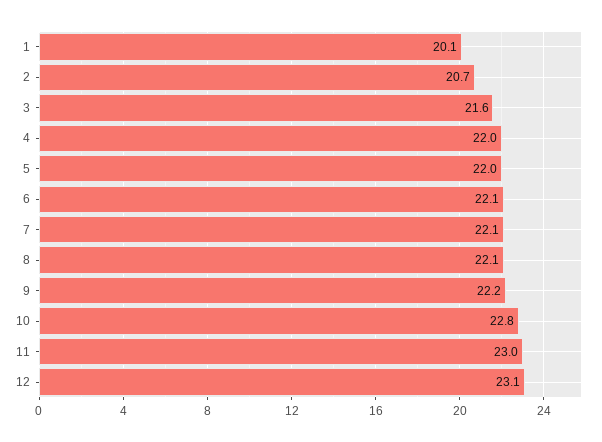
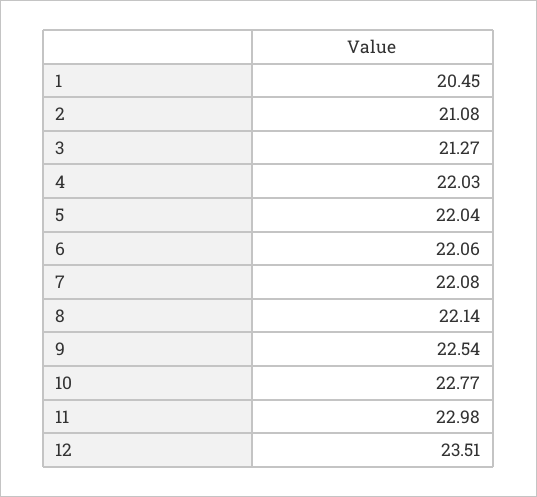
  {
-   "1": 20.1,
+   "1": 20.45,
-   "2": 20.7,
+   "2": 21.08,
-   "3": 21.6,
+   "3": 21.27,
    "4": 22.03,
    "5": 22.04,
    "6": 22.06,
    "7": 22.08,
    "8": 22.14,
-   "9": 22.2,
+   "9": 22.54,
    "10": 22.77,
    "11": 22.98,
-   "12": 23.1
+   "12": 23.51
  }

